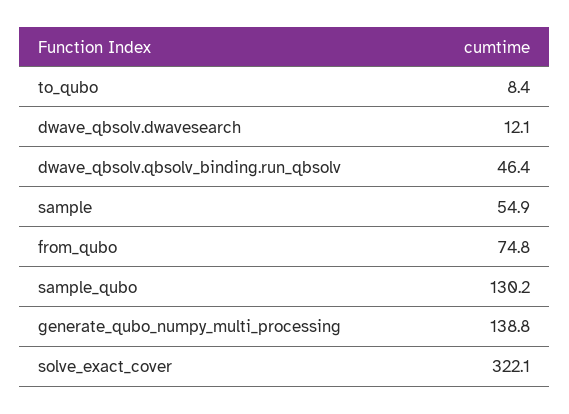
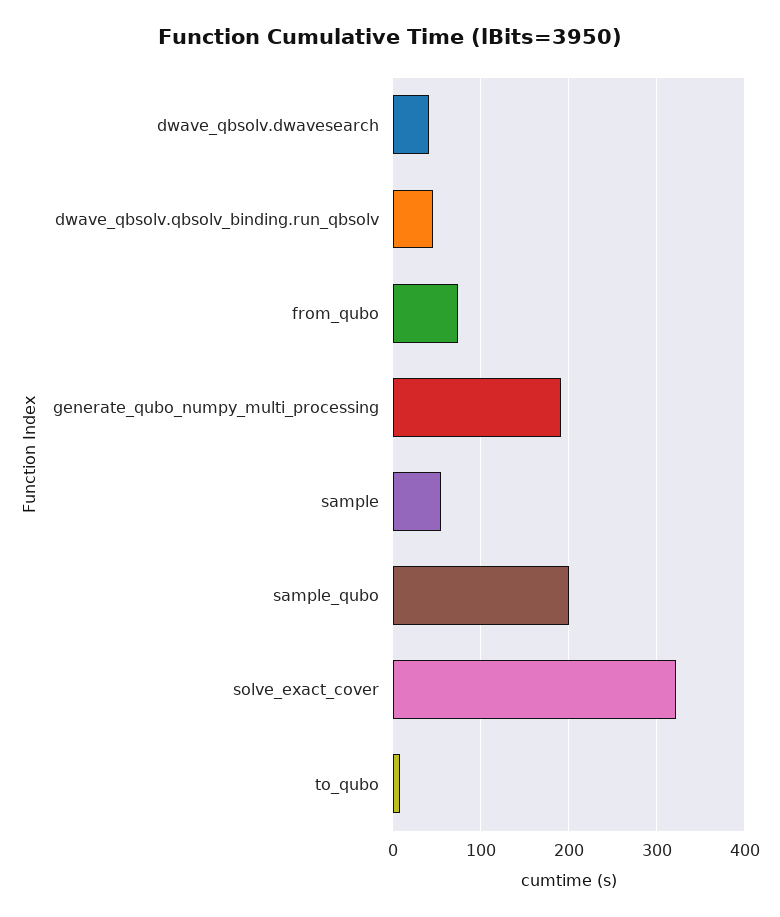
  {
    "to_qubo": 8.4,
-   "dwave_qbsolv.dwavesearch": 12.1,
+   "dwave_qbsolv.dwavesearch": 40,
    "dwave_qbsolv.qbsolv_binding.run_qbsolv": 46.4,
    "sample": 54.9,
    "from_qubo": 74.8,
-   "sample_qubo": 130.2,
+   "sample_qubo": 200,
-   "generate_qubo_numpy_multi_processing": 138.8,
+   "generate_qubo_numpy_multi_processing": 190,
    "solve_exact_cover": 322.1
  }

